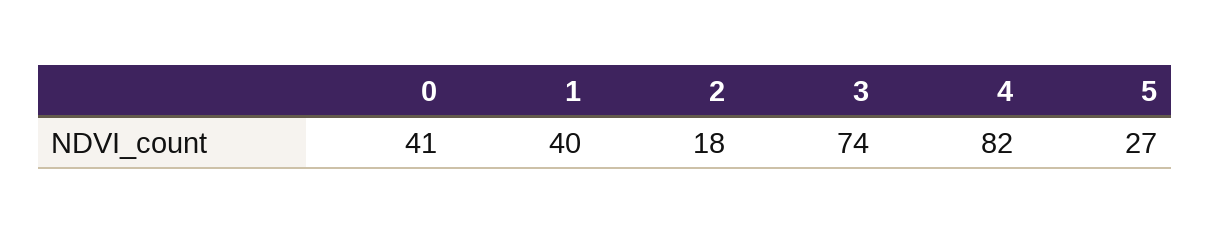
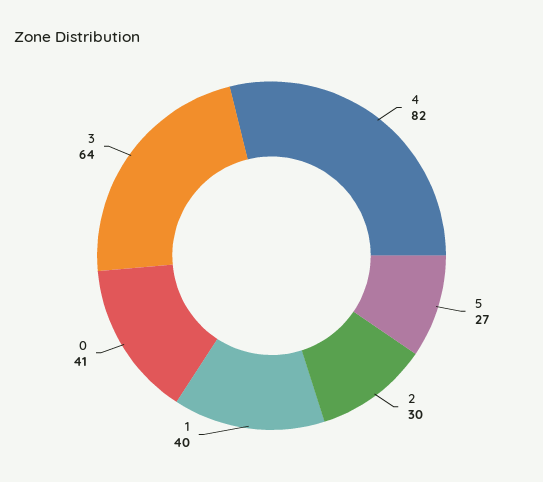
  {
    "0": 41,
    "1": 40,
-   "2": 18,
+   "2": 30,
-   "3": 74,
+   "3": 64,
    "4": 82,
    "5": 27
  }

